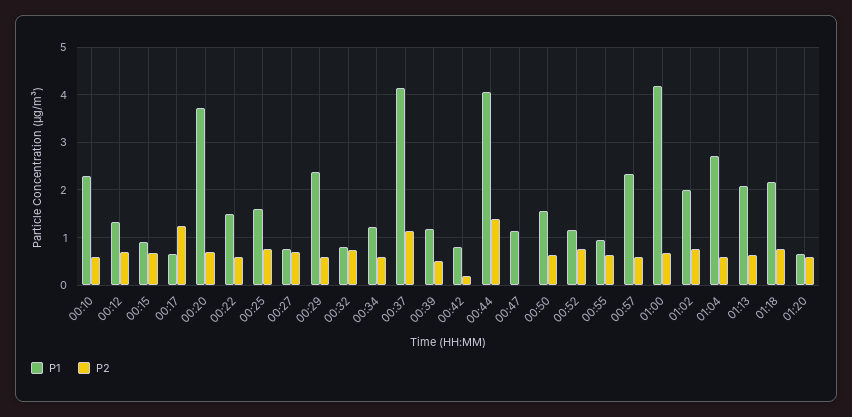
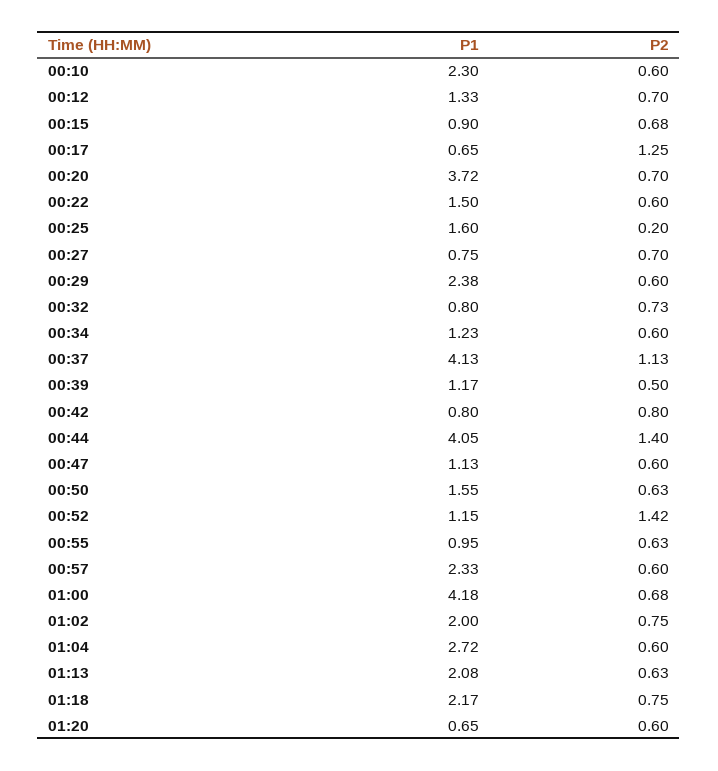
  {
    "P1": {
      "00:10": 2.3,
      "00:12": 1.33,
      "00:15": 0.9,
      "00:17": 0.65,
      "00:20": 3.72,
      "00:22": 1.5,
      "00:25": 1.6,
      "00:27": 0.75,
      "00:29": 2.38,
      "00:32": 0.8,
      "00:34": 1.23,
      "00:37": 4.13,
      "00:39": 1.17,
      "00:42": 0.8,
      "00:44": 4.05,
      "00:47": 1.13,
      "00:50": 1.55,
      "00:52": 1.15,
      "00:55": 0.95,
      "00:57": 2.33,
      "01:00": 4.18,
      "01:02": 2,
      "01:04": 2.72,
      "01:13": 2.08,
      "01:18": 2.17,
      "01:20": 0.65
    },
    "P2": {
      "00:10": 0.6,
      "00:12": 0.7,
      "00:15": 0.68,
      "00:17": 1.25,
      "00:20": 0.7,
      "00:22": 0.6,
-     "00:25": 0.8,
+     "00:25": 0.2,
      "00:27": 0.7,
      "00:29": 0.6,
      "00:32": 0.73,
      "00:34": 0.6,
      "00:37": 1.13,
      "00:39": 0.5,
-     "00:42": 0.2,
+     "00:42": 0.8,
      "00:44": 1.4,
-     "00:47": 0,
+     "00:47": 0.6,
      "00:50": 0.63,
-     "00:52": 0.8,
+     "00:52": 1.42,
      "00:55": 0.63,
      "00:57": 0.6,
      "01:00": 0.68,
      "01:02": 0.75,
      "01:04": 0.6,
      "01:13": 0.63,
      "01:18": 0.75,
      "01:20": 0.6
    }
  }

